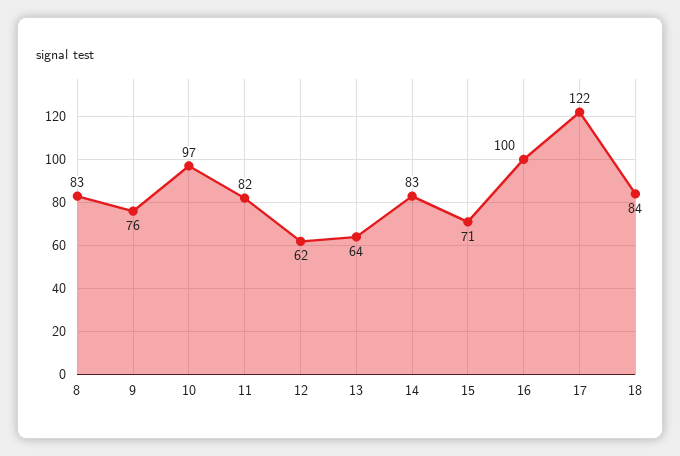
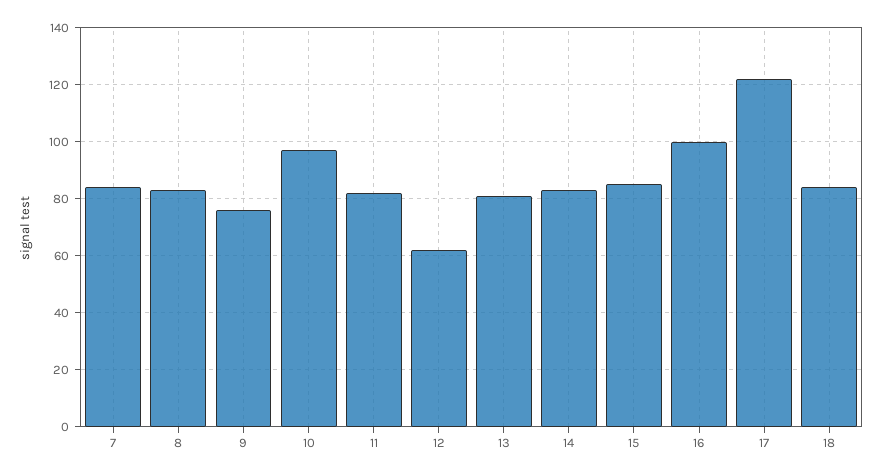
  {
    "8": 83,
    "9": 76,
    "10": 97,
    "11": 82,
    "12": 62,
-   "13": 64,
+   "13": 80,
    "14": 83,
-   "15": 71,
+   "15": 85,
    "16": 100,
    "17": 122,
-   "18": 84
+   "18": 84,
+   "7": 85
  }

